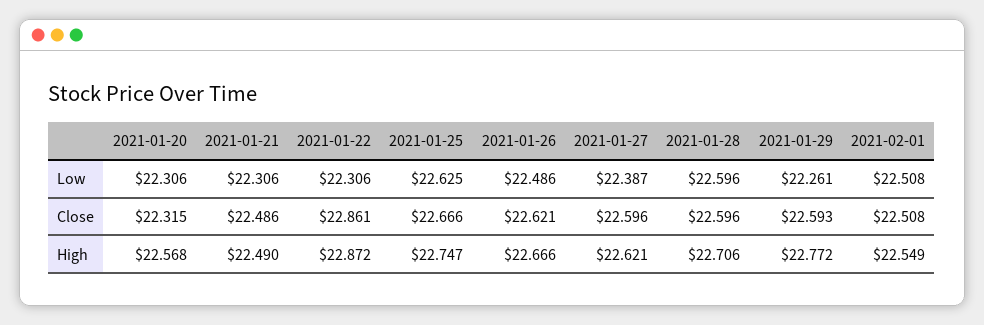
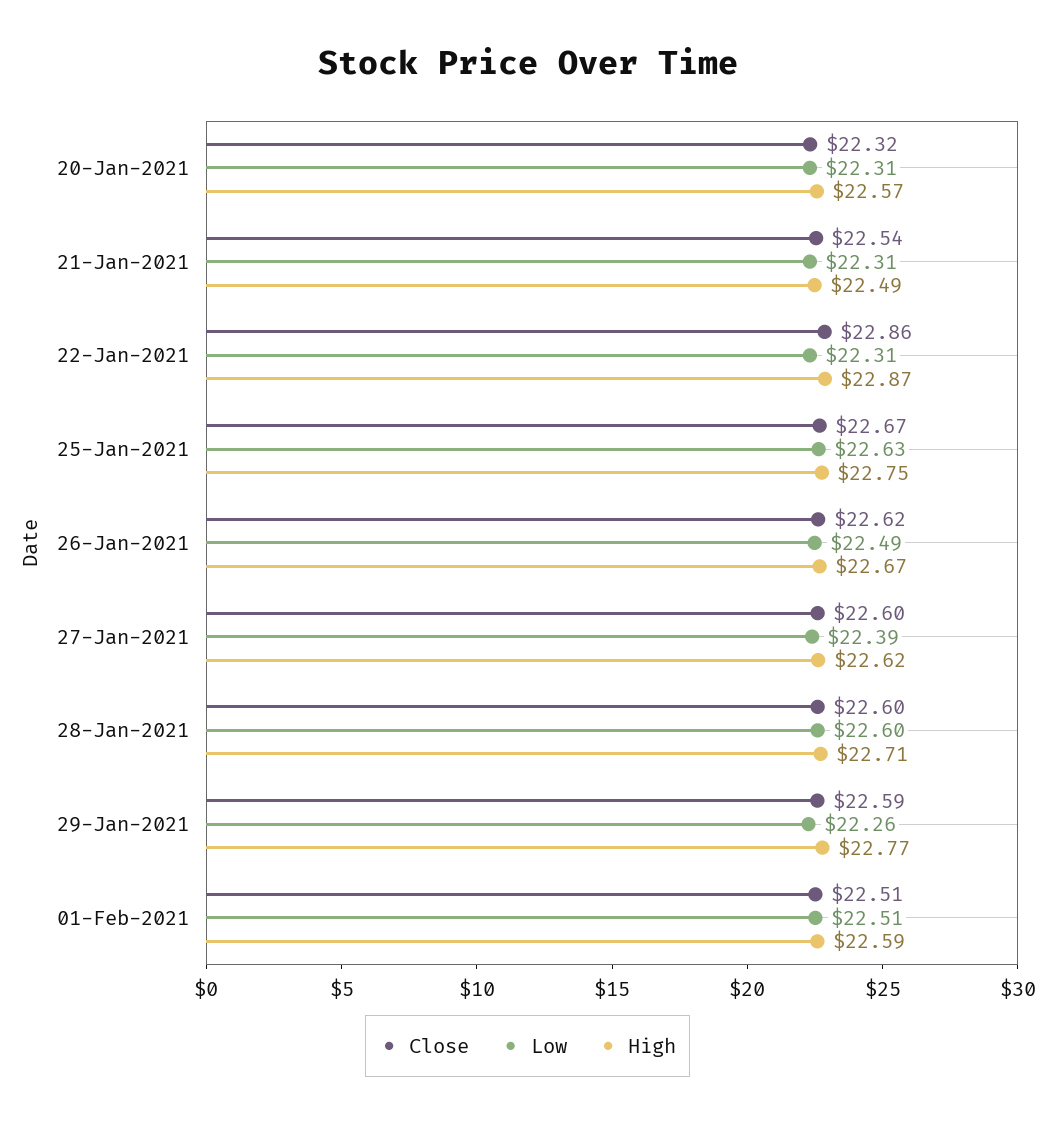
  {
    "Low": {
      "2021-01-20": 22.306,
      "2021-01-21": 22.306,
      "2021-01-22": 22.306,
      "2021-01-25": 22.625,
      "2021-01-26": 22.486,
      "2021-01-27": 22.387,
      "2021-01-28": 22.596,
      "2021-01-29": 22.261,
      "2021-02-01": 22.508
    },
    "Close": {
      "2021-01-20": 22.315,
-     "2021-01-21": 22.486,
+     "2021-01-21": 22.54,
      "2021-01-22": 22.861,
      "2021-01-25": 22.666,
      "2021-01-26": 22.621,
      "2021-01-27": 22.596,
      "2021-01-28": 22.596,
      "2021-01-29": 22.593,
      "2021-02-01": 22.508
    },
    "High": {
      "2021-01-20": 22.568,
      "2021-01-21": 22.49,
      "2021-01-22": 22.872,
      "2021-01-25": 22.747,
      "2021-01-26": 22.666,
      "2021-01-27": 22.621,
      "2021-01-28": 22.706,
      "2021-01-29": 22.772,
-     "2021-02-01": 22.549
+     "2021-02-01": 22.59
    }
  }

